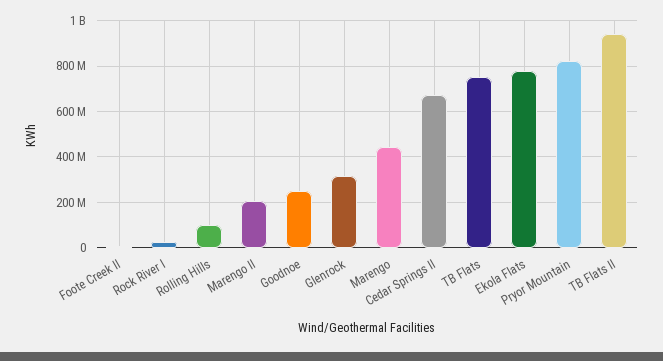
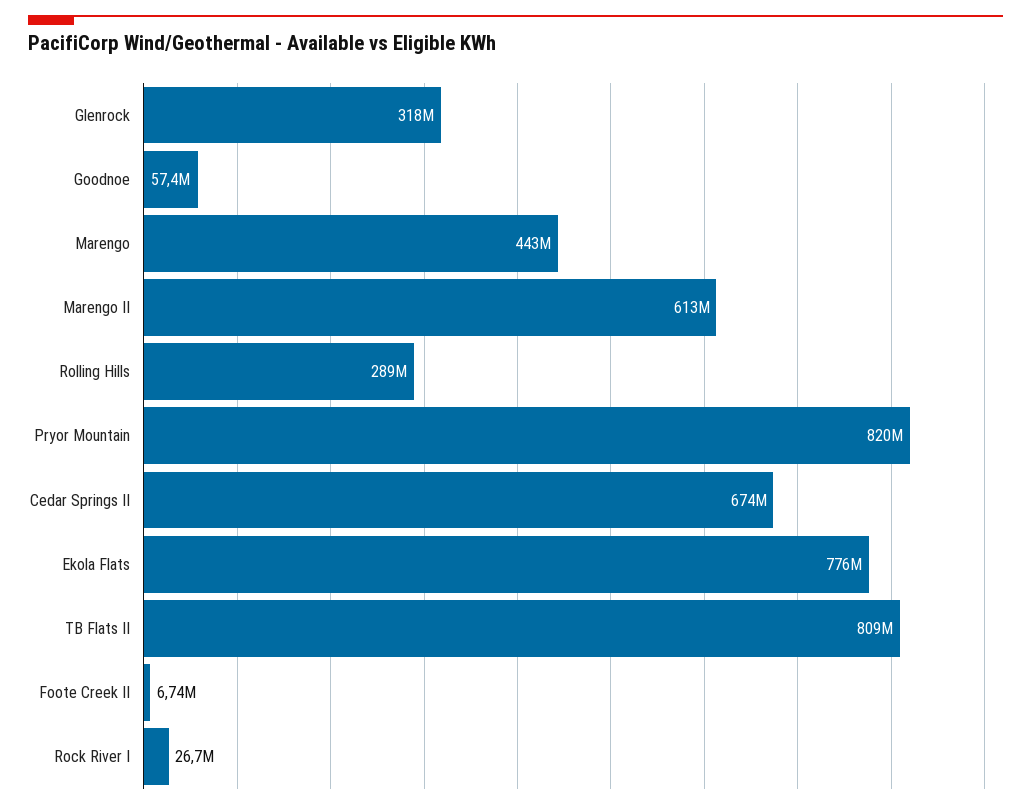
  {
    "Foote Creek II": 6740000,
    "Rock River I": 26700000,
-   "Rolling Hills": 100000000,
+   "Rolling Hills": 289000000,
-   "Marengo II": 200000000,
+   "Marengo II": 613000000,
-   "Goodnoe": 250000000,
+   "Goodnoe": 57400000,
    "Glenrock": 318000000,
    "Marengo": 443000000,
    "Cedar Springs II": 674000000,
-   "TB Flats": 750000000,
    "Ekola Flats": 776000000,
    "Pryor Mountain": 820000000,
-   "TB Flats II": 950000000
+   "TB Flats II": 809000000
  }

